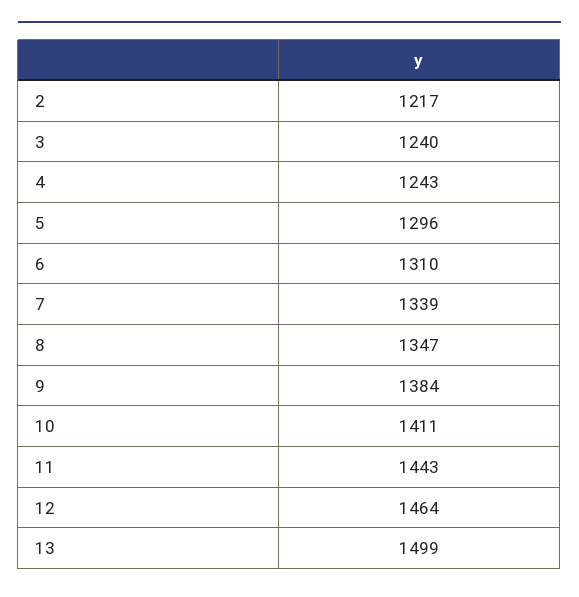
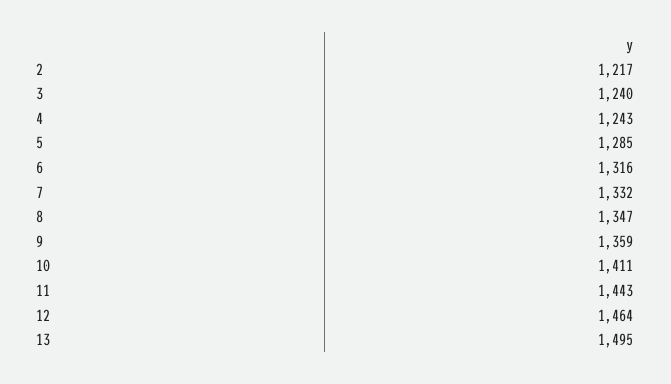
  {
    "2": 1217,
    "3": 1240,
    "4": 1243,
-   "5": 1296,
+   "5": 1285,
-   "6": 1310,
+   "6": 1316,
-   "7": 1339,
+   "7": 1332,
    "8": 1347,
-   "9": 1384,
+   "9": 1359,
    "10": 1411,
    "11": 1443,
    "12": 1464,
-   "13": 1499
+   "13": 1495
  }

